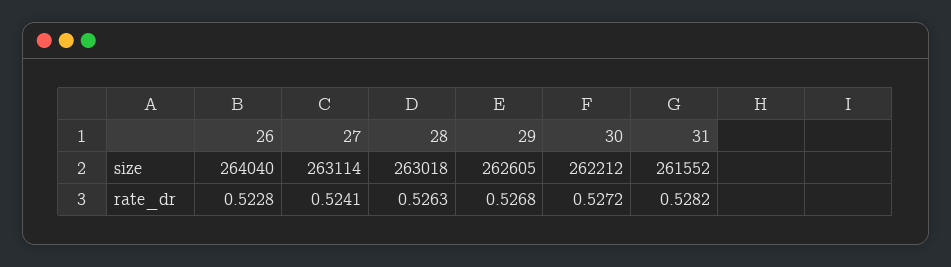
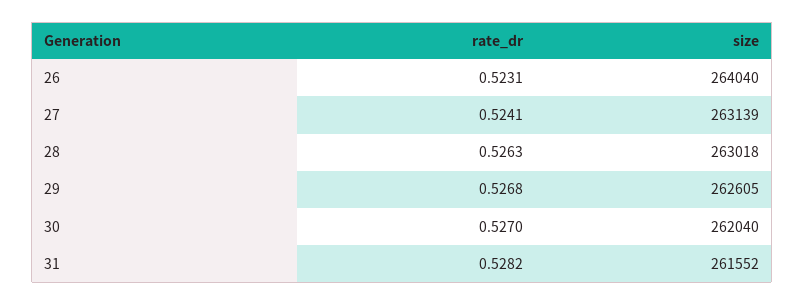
  {
    "26": {
      "size": 264040,
-     "rate_dr": 0.5228
+     "rate_dr": 0.5231
    },
    "27": {
-     "size": 263114,
+     "size": 263139,
      "rate_dr": 0.5241
    },
    "28": {
      "size": 263018,
      "rate_dr": 0.5263
    },
    "29": {
      "size": 262605,
      "rate_dr": 0.5268
    },
    "30": {
-     "size": 262212,
+     "size": 262040,
-     "rate_dr": 0.5272
+     "rate_dr": 0.527
    },
    "31": {
      "size": 261552,
      "rate_dr": 0.5282
    }
  }

